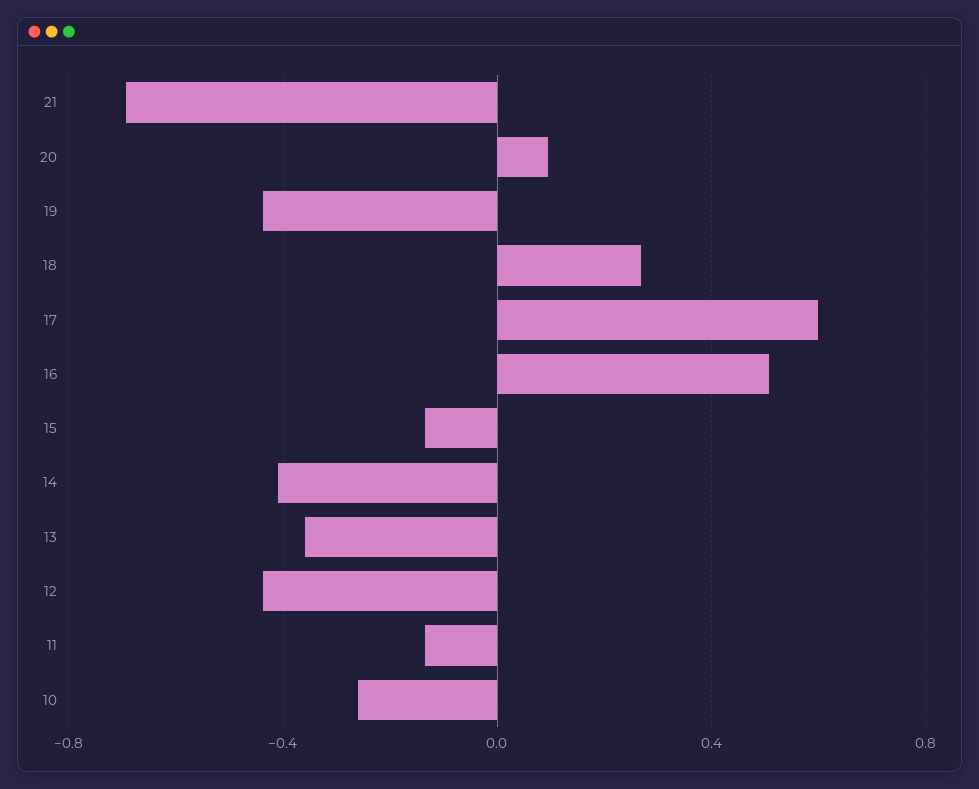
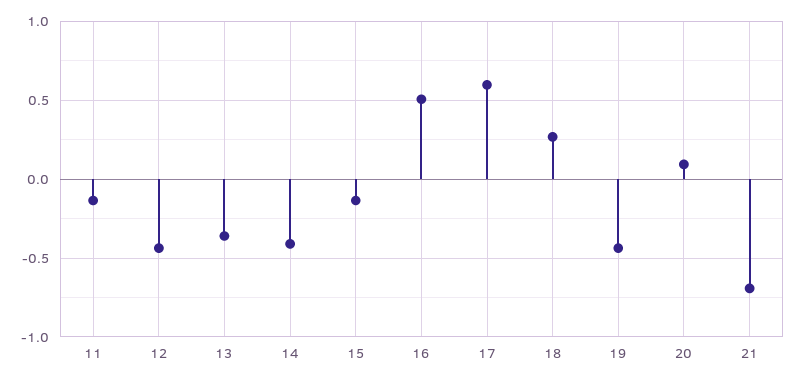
  {
    "21": -0.7,
    "20": 0.1,
    "19": -0.45,
    "18": 0.25,
    "17": 0.6,
    "16": 0.5,
    "15": -0.15,
    "14": -0.4,
    "13": -0.35,
    "12": -0.45,
-   "11": -0.15,
+   "11": -0.15
-   "10": -0.25
  }

